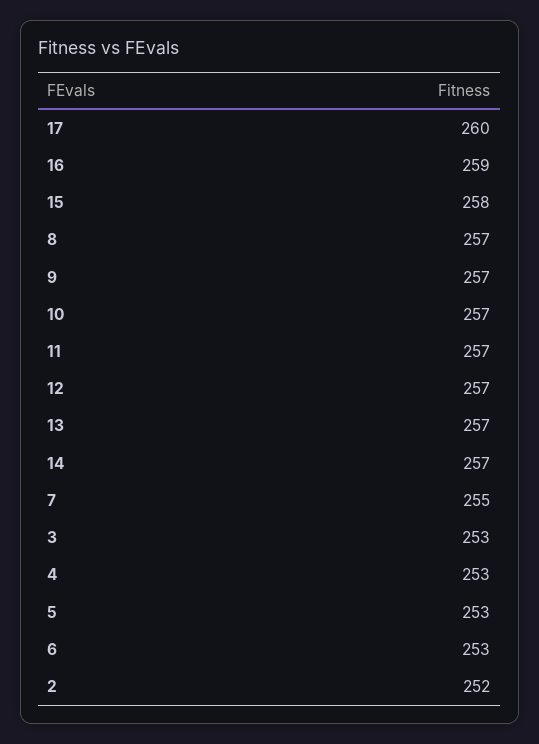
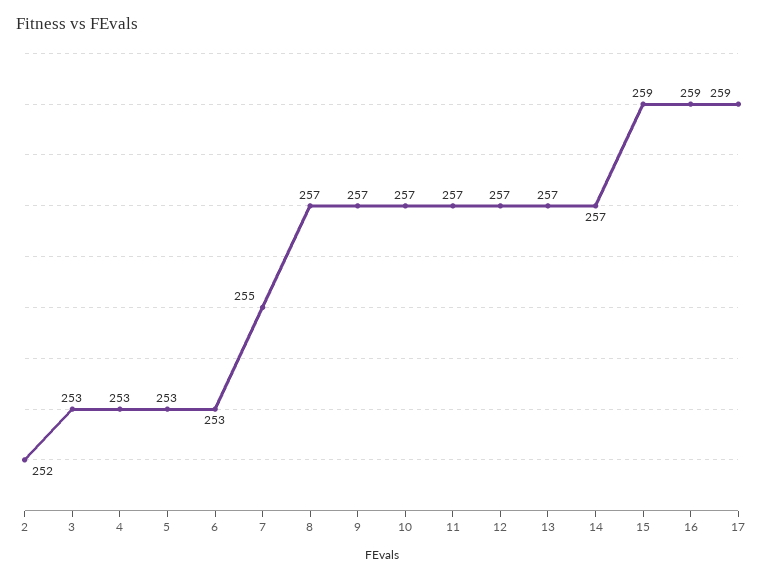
  {
-   "17": 260,
+   "17": 259,
    "16": 259,
-   "15": 258,
+   "15": 259,
    "8": 257,
    "9": 257,
    "10": 257,
    "11": 257,
    "12": 257,
    "13": 257,
    "14": 257,
    "7": 255,
    "3": 253,
    "4": 253,
    "5": 253,
    "6": 253,
    "2": 252
  }

